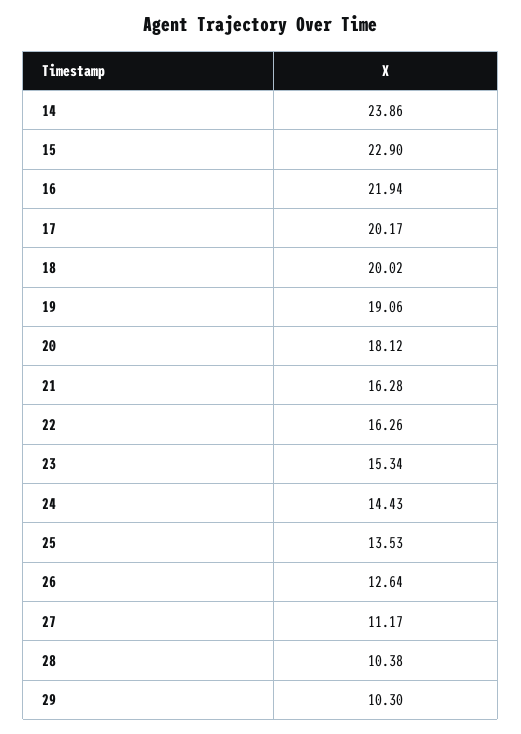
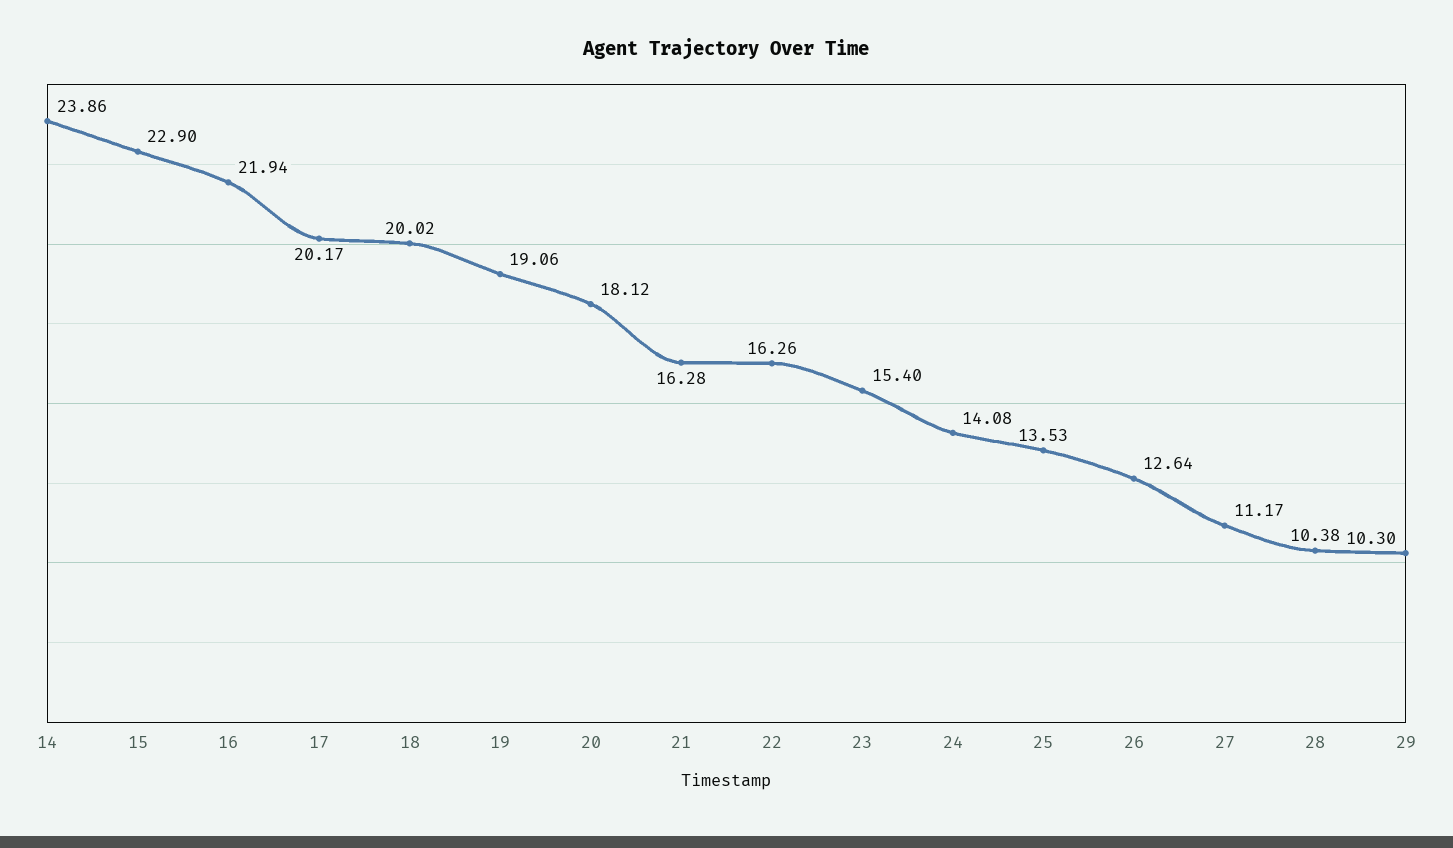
  {
    "14": 23.86,
    "15": 22.9,
    "16": 21.94,
    "17": 20.17,
    "18": 20.02,
    "19": 19.06,
    "20": 18.12,
    "21": 16.28,
    "22": 16.26,
-   "23": 15.34,
+   "23": 15.4,
-   "24": 14.43,
+   "24": 14.08,
    "25": 13.53,
    "26": 12.64,
    "27": 11.17,
    "28": 10.38,
    "29": 10.3
  }

